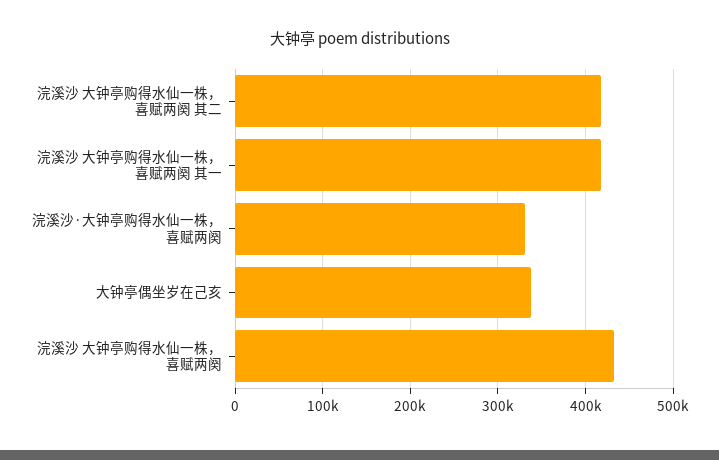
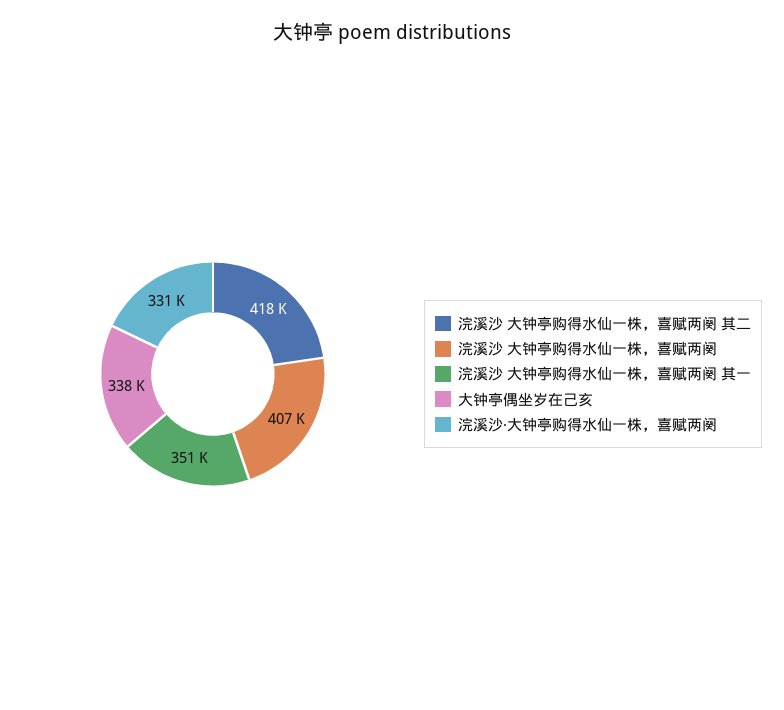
  {
    "浣溪沙 大钟亭购得水仙一株，喜赋两阕 其二": 418000,
-   "浣溪沙 大钟亭购得水仙一株，喜赋两阕 其一": 420000,
+   "浣溪沙 大钟亭购得水仙一株，喜赋两阕 其一": 351000,
    "浣溪沙·大钟亭购得水仙一株，喜赋两阕": 331000,
    "大钟亭偶坐岁在己亥": 338000,
-   "浣溪沙 大钟亭购得水仙一株，喜赋两阕": 430000
+   "浣溪沙 大钟亭购得水仙一株，喜赋两阕": 407000
  }

